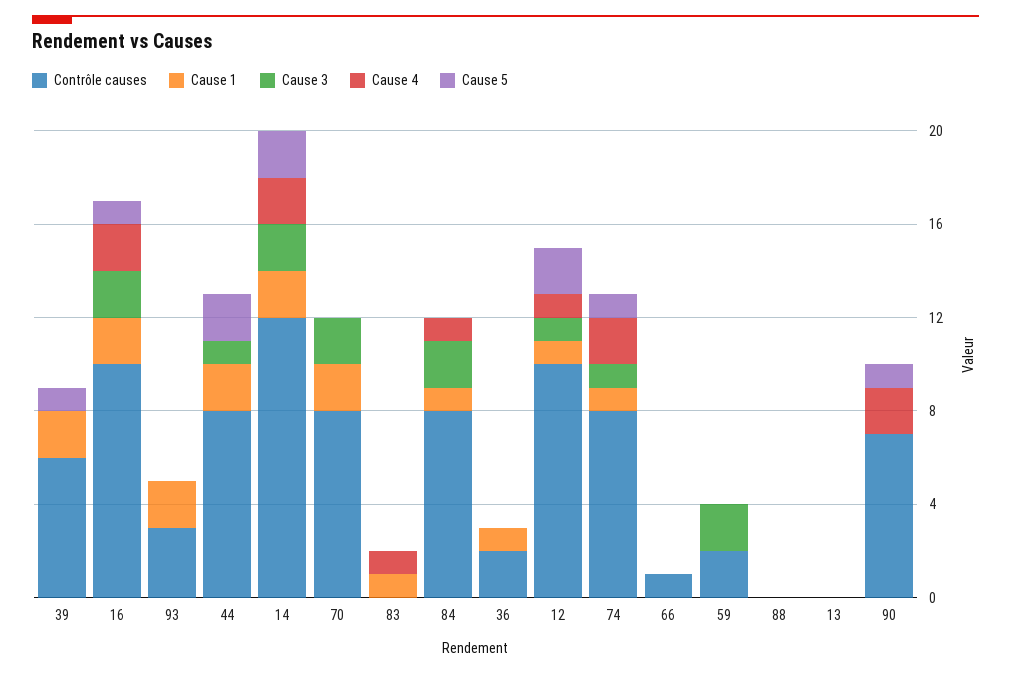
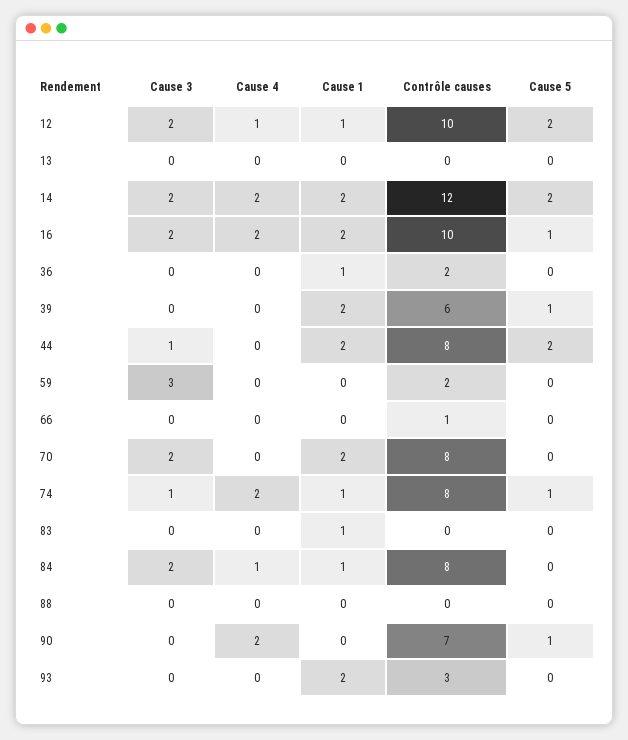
  {
    "Contrôle causes": {
      "39": 6,
      "16": 10,
      "93": 3,
      "44": 8,
      "14": 12,
      "70": 8,
      "83": 0,
      "84": 8,
      "36": 2,
      "12": 10,
      "74": 8,
      "66": 1,
      "59": 2,
      "88": 0,
      "13": 0,
      "90": 7
    },
    "Cause 1": {
      "39": 2,
      "16": 2,
      "93": 2,
      "44": 2,
      "14": 2,
      "70": 2,
      "83": 1,
      "84": 1,
      "36": 1,
      "12": 1,
      "74": 1,
      "66": 0,
      "59": 0,
      "88": 0,
      "13": 0,
      "90": 0
    },
    "Cause 3": {
      "39": 0,
      "16": 2,
      "93": 0,
      "44": 1,
      "14": 2,
      "70": 2,
      "83": 0,
      "84": 2,
      "36": 0,
-     "12": 1,
+     "12": 2,
      "74": 1,
      "66": 0,
-     "59": 2,
+     "59": 3,
      "88": 0,
      "13": 0,
      "90": 0
    },
    "Cause 4": {
      "39": 0,
      "16": 2,
      "93": 0,
      "44": 0,
      "14": 2,
      "70": 0,
-     "83": 1,
+     "83": 0,
      "84": 1,
      "36": 0,
      "12": 1,
      "74": 2,
      "66": 0,
      "59": 0,
      "88": 0,
      "13": 0,
      "90": 2
    },
    "Cause 5": {
      "39": 1,
      "16": 1,
      "93": 0,
      "44": 2,
      "14": 2,
      "70": 0,
      "83": 0,
      "84": 0,
      "36": 0,
      "12": 2,
      "74": 1,
      "66": 0,
      "59": 0,
      "88": 0,
      "13": 0,
      "90": 1
    }
  }

